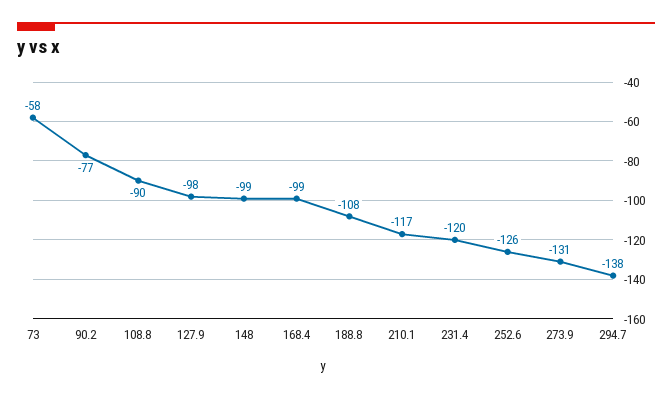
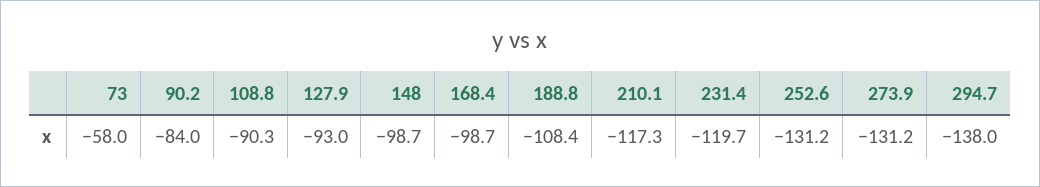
  {
    "73": -58,
-   "90.2": -77,
+   "90.2": -84,
    "108.8": -90.3,
-   "127.9": -98,
+   "127.9": -93,
    "148": -98.7,
    "168.4": -98.7,
    "188.8": -108.4,
    "210.1": -117.3,
    "231.4": -119.7,
-   "252.6": -126,
+   "252.6": -131.2,
    "273.9": -131.2,
    "294.7": -138
  }

